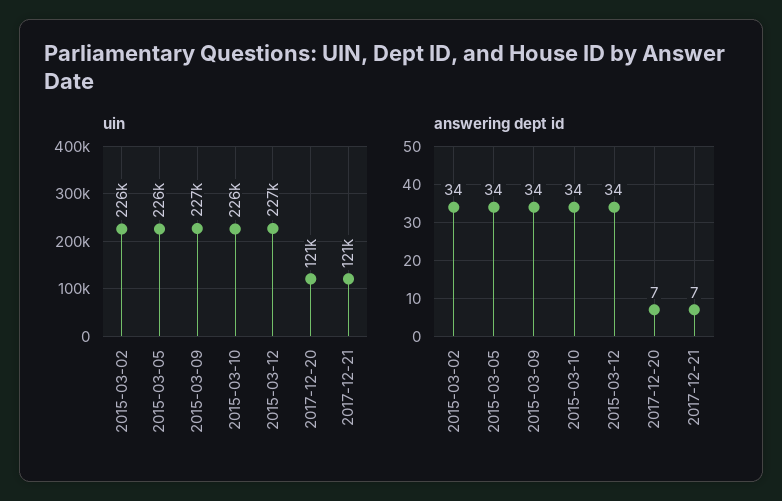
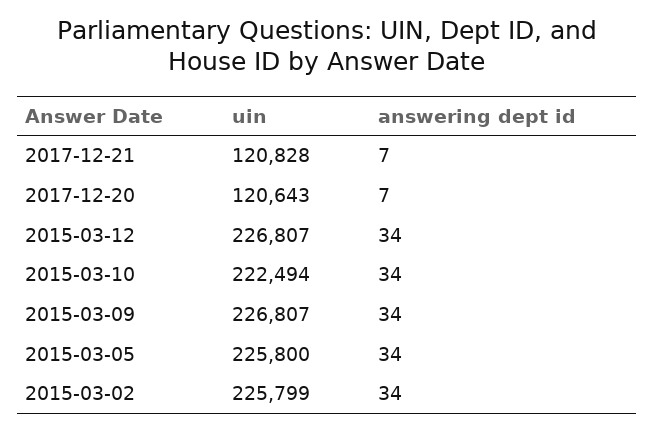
  {
    "uin": {
      "2015-03-02": 225799,
      "2015-03-05": 225800,
      "2015-03-09": 226807,
-     "2015-03-10": 226000,
+     "2015-03-10": 222494,
      "2015-03-12": 226807,
      "2017-12-20": 120643,
      "2017-12-21": 120828
    },
    "answering dept id": {
      "2015-03-02": 34,
      "2015-03-05": 34,
      "2015-03-09": 34,
      "2015-03-10": 34,
      "2015-03-12": 34,
      "2017-12-20": 7,
      "2017-12-21": 7
    }
  }

